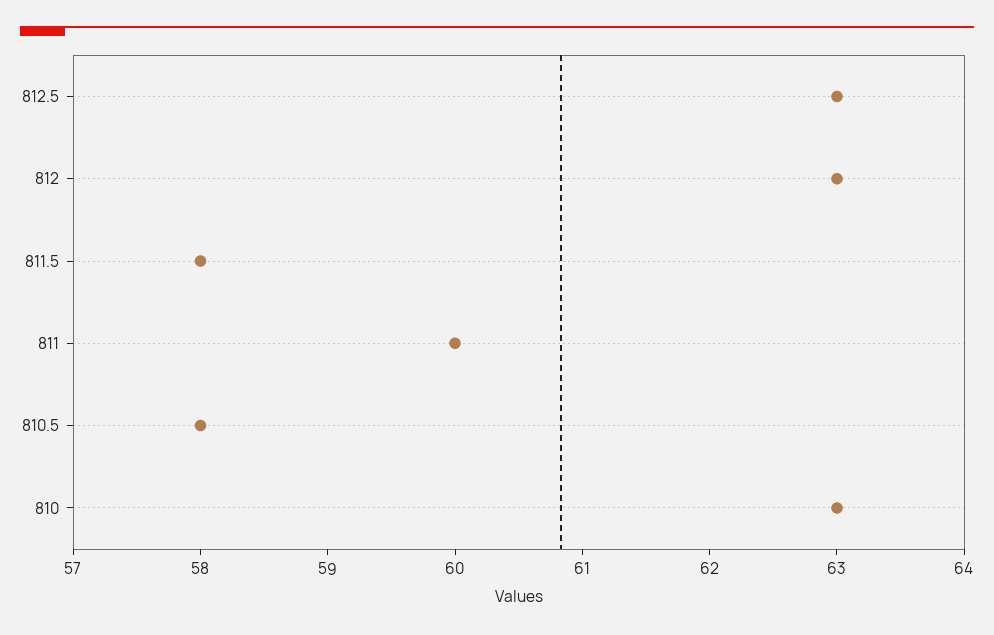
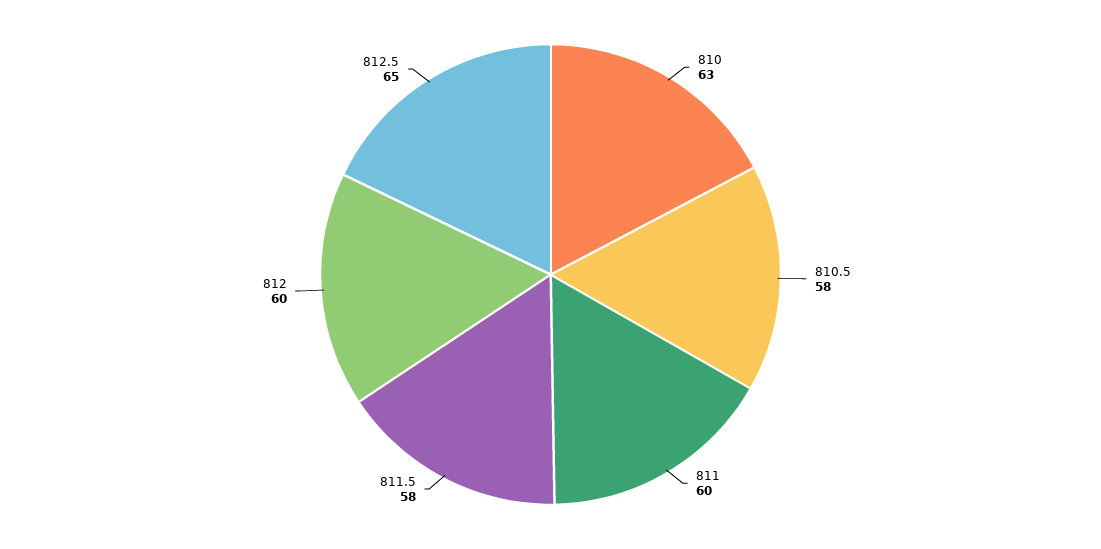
  {
-   "812.5": 63,
+   "812.5": 65,
-   "812": 63,
+   "812": 60,
    "811.5": 58,
    "811": 60,
    "810.5": 58,
    "810": 63
  }

